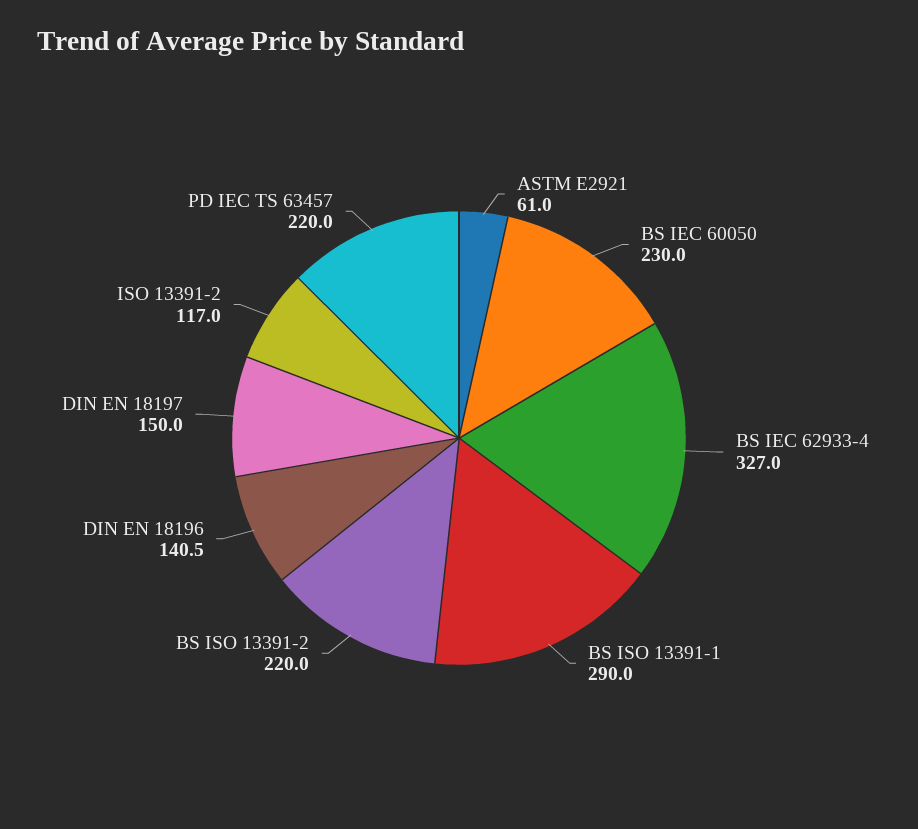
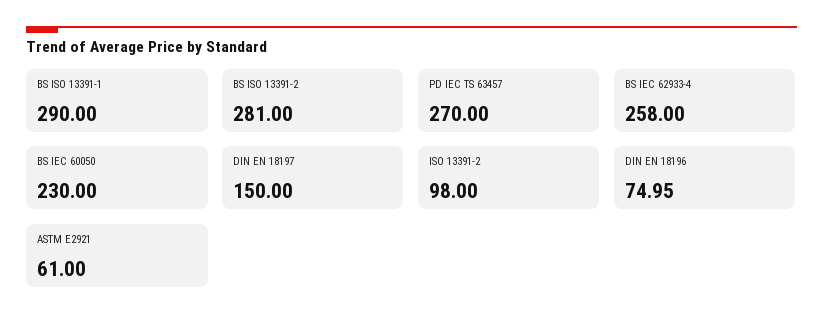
  {
    "ASTM E2921": 61,
    "BS IEC 60050": 230,
-   "BS IEC 62933-4": 327,
+   "BS IEC 62933-4": 258,
    "BS ISO 13391-1": 290,
-   "BS ISO 13391-2": 220,
+   "BS ISO 13391-2": 281,
-   "DIN EN 18196": 140.5,
+   "DIN EN 18196": 74.95,
    "DIN EN 18197": 150,
-   "ISO 13391-2": 117,
+   "ISO 13391-2": 98,
-   "PD IEC TS 63457": 220
+   "PD IEC TS 63457": 270
  }

